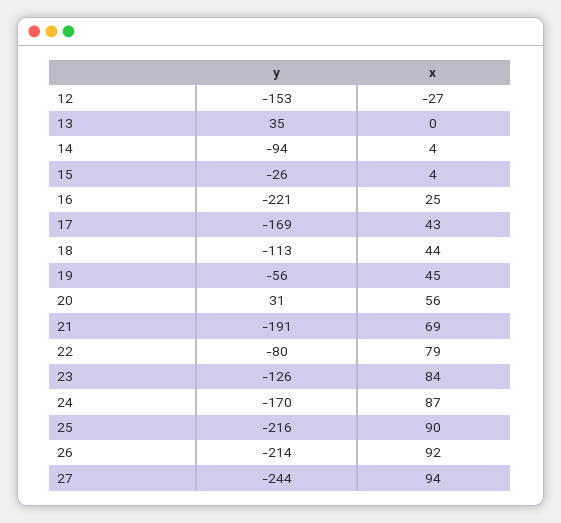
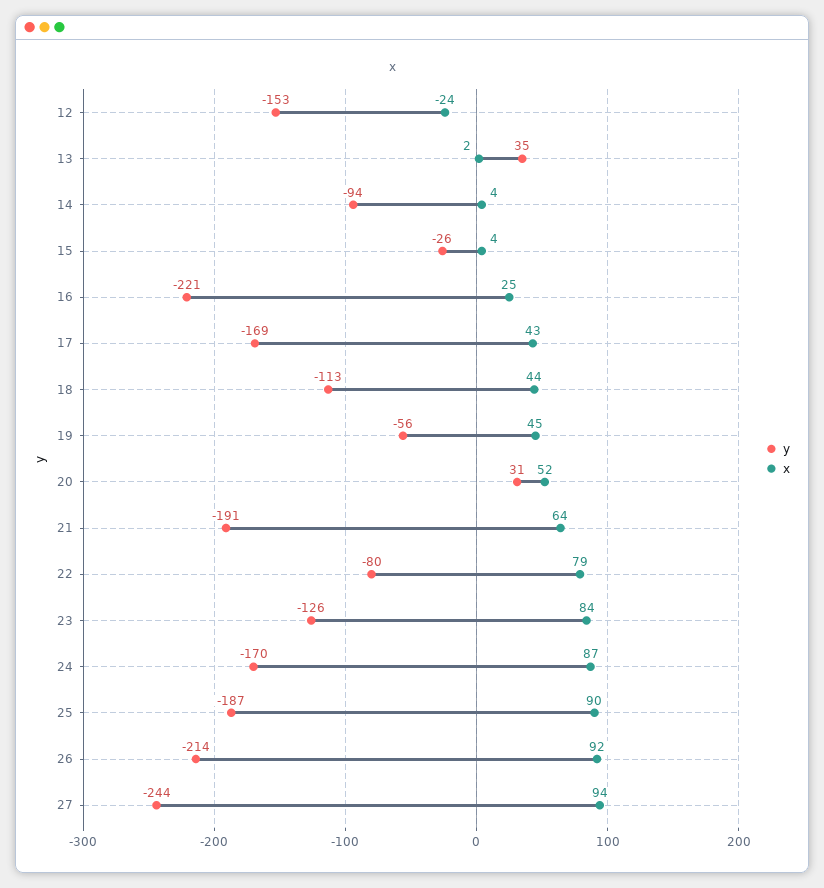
  {
    "y": {
      "12": -153,
      "13": 35,
      "14": -94,
      "15": -26,
      "16": -221,
      "17": -169,
      "18": -113,
      "19": -56,
      "20": 31,
      "21": -191,
      "22": -80,
      "23": -126,
      "24": -170,
-     "25": -216,
+     "25": -187,
      "26": -214,
      "27": -244
    },
    "x": {
-     "12": -27,
+     "12": -24,
-     "13": 0,
+     "13": 2,
      "14": 4,
      "15": 4,
      "16": 25,
      "17": 43,
      "18": 44,
      "19": 45,
-     "20": 56,
+     "20": 52,
-     "21": 69,
+     "21": 64,
      "22": 79,
      "23": 84,
      "24": 87,
      "25": 90,
      "26": 92,
      "27": 94
    }
  }

